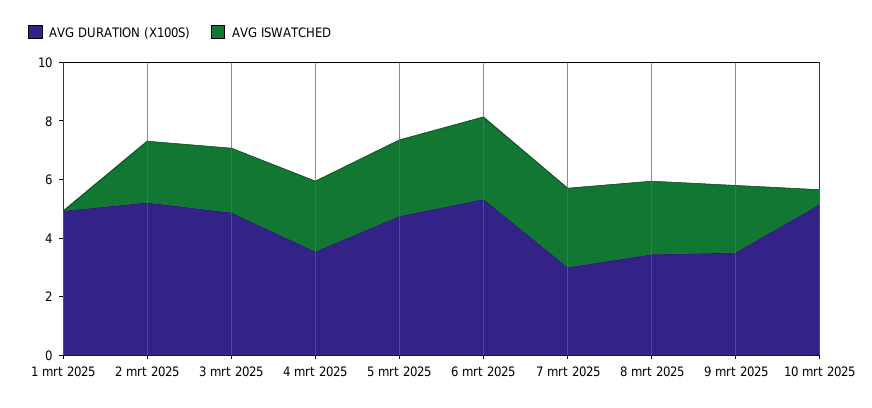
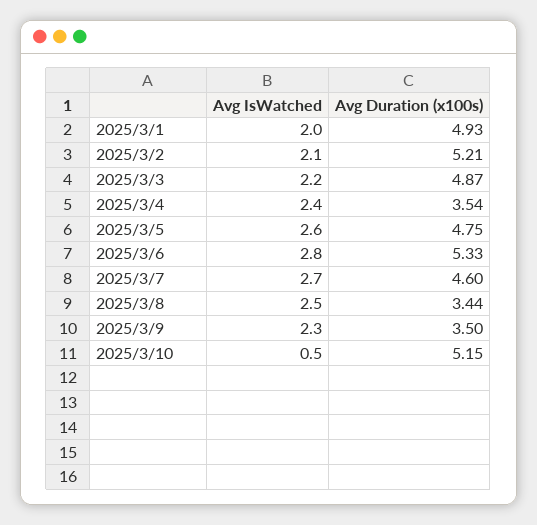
  {
    "AVG DURATION (X100S)": {
      "1 mrt 2025": 4.93,
      "2 mrt 2025": 5.21,
      "3 mrt 2025": 4.87,
      "4 mrt 2025": 3.54,
      "5 mrt 2025": 4.75,
      "6 mrt 2025": 5.33,
-     "7 mrt 2025": 3,
+     "7 mrt 2025": 4.6,
      "8 mrt 2025": 3.44,
      "9 mrt 2025": 3.5,
      "10 mrt 2025": 5.15
    },
    "AVG ISWATCHED": {
-     "1 mrt 2025": 0,
+     "1 mrt 2025": 2,
      "2 mrt 2025": 2.1,
      "3 mrt 2025": 2.2,
      "4 mrt 2025": 2.4,
      "5 mrt 2025": 2.6,
      "6 mrt 2025": 2.8,
      "7 mrt 2025": 2.7,
      "8 mrt 2025": 2.5,
      "9 mrt 2025": 2.3,
      "10 mrt 2025": 0.5
    }
  }

